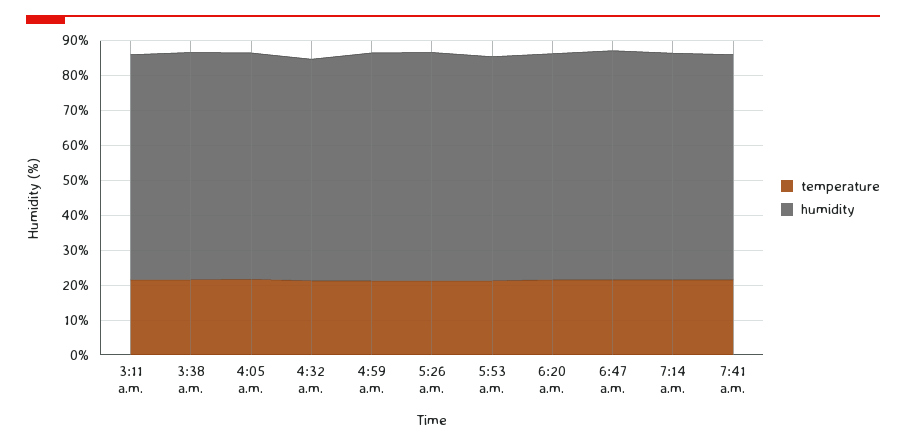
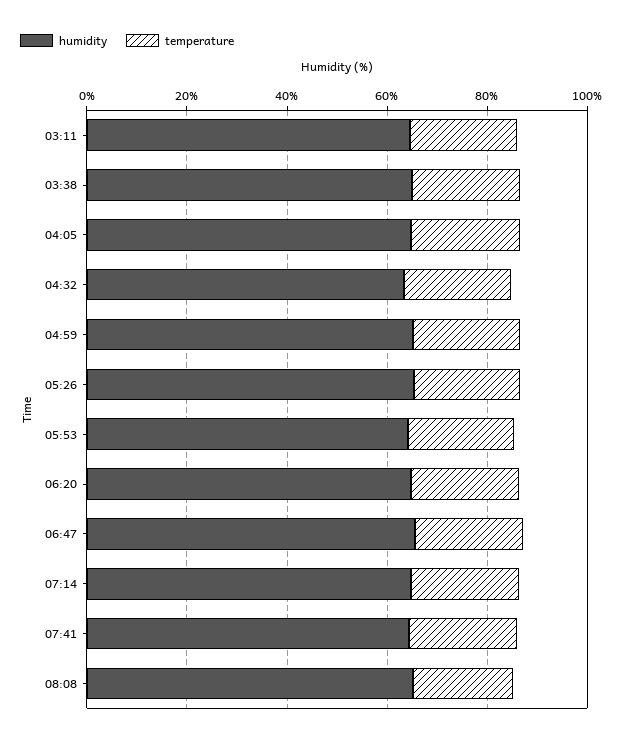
  {
    "temperature": {
      "3:11 a.m.": 22.5,
      "3:38 a.m.": 22.5,
      "4:05 a.m.": 22.5,
      "4:32 a.m.": 22.5,
      "4:59 a.m.": 22.5,
      "5:26 a.m.": 20,
      "5:53 a.m.": 22.5,
      "6:20 a.m.": 22.5,
      "6:47 a.m.": 22.5,
      "7:14 a.m.": 22.5,
-     "7:41 a.m.": 22.5
+     "7:41 a.m.": 22.5,
+     "08:08": 20
    },
    "humidity": {
      "3:11 a.m.": 65,
      "3:38 a.m.": 65,
      "4:05 a.m.": 65,
      "4:32 a.m.": 62.5,
      "4:59 a.m.": 65,
      "5:26 a.m.": 65,
      "5:53 a.m.": 65,
      "6:20 a.m.": 65,
      "6:47 a.m.": 65,
      "7:14 a.m.": 65,
-     "7:41 a.m.": 65
+     "7:41 a.m.": 65,
+     "08:08": 65
    }
  }

